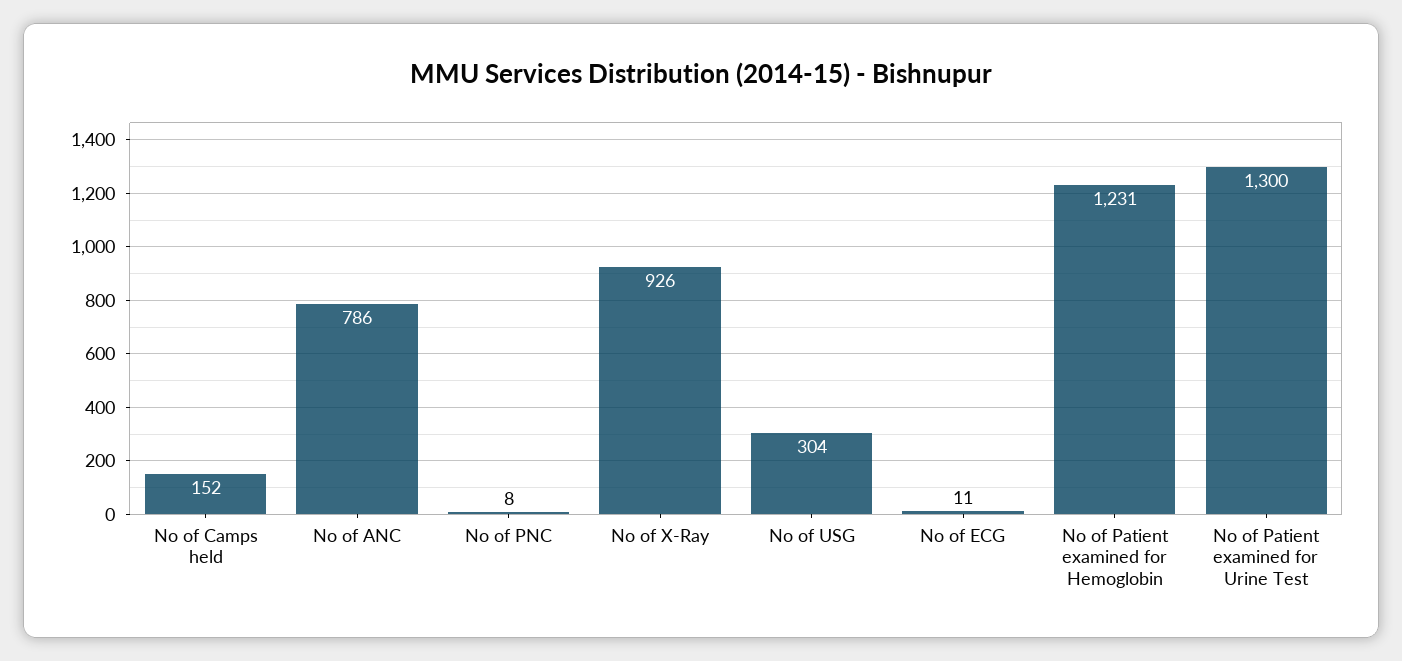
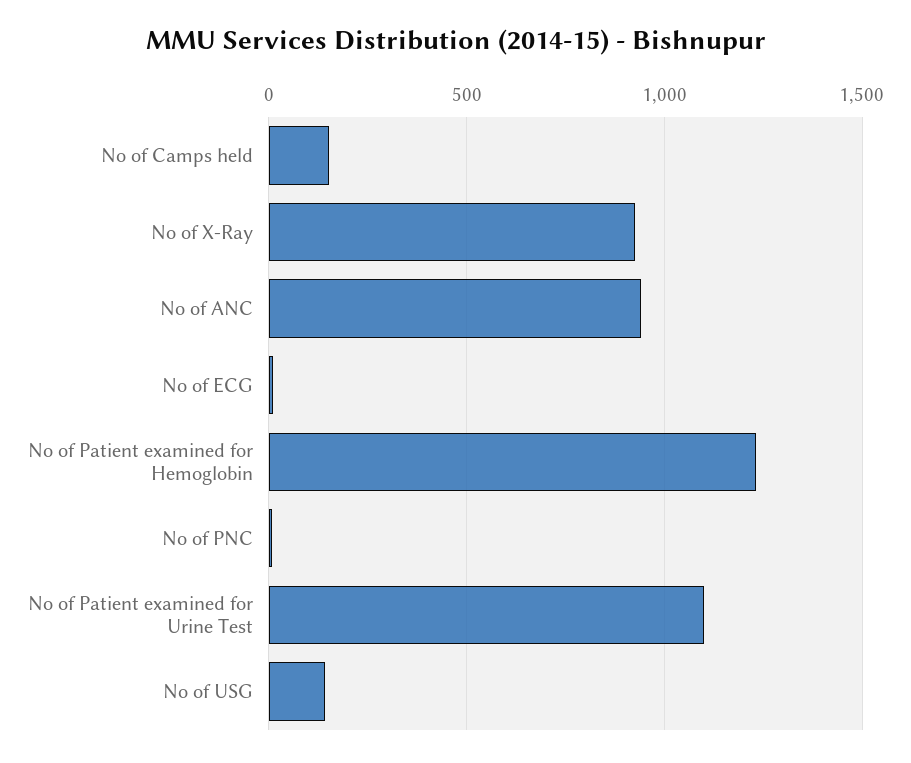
  {
    "No of Camps held": 152,
-   "No of ANC": 786,
+   "No of ANC": 950,
    "No of PNC": 8,
    "No of X-Ray": 926,
-   "No of USG": 304,
+   "No of USG": 150,
    "No of ECG": 11,
    "No of Patient examined for Hemoglobin": 1231,
-   "No of Patient examined for Urine Test": 1300
+   "No of Patient examined for Urine Test": 1100
  }

